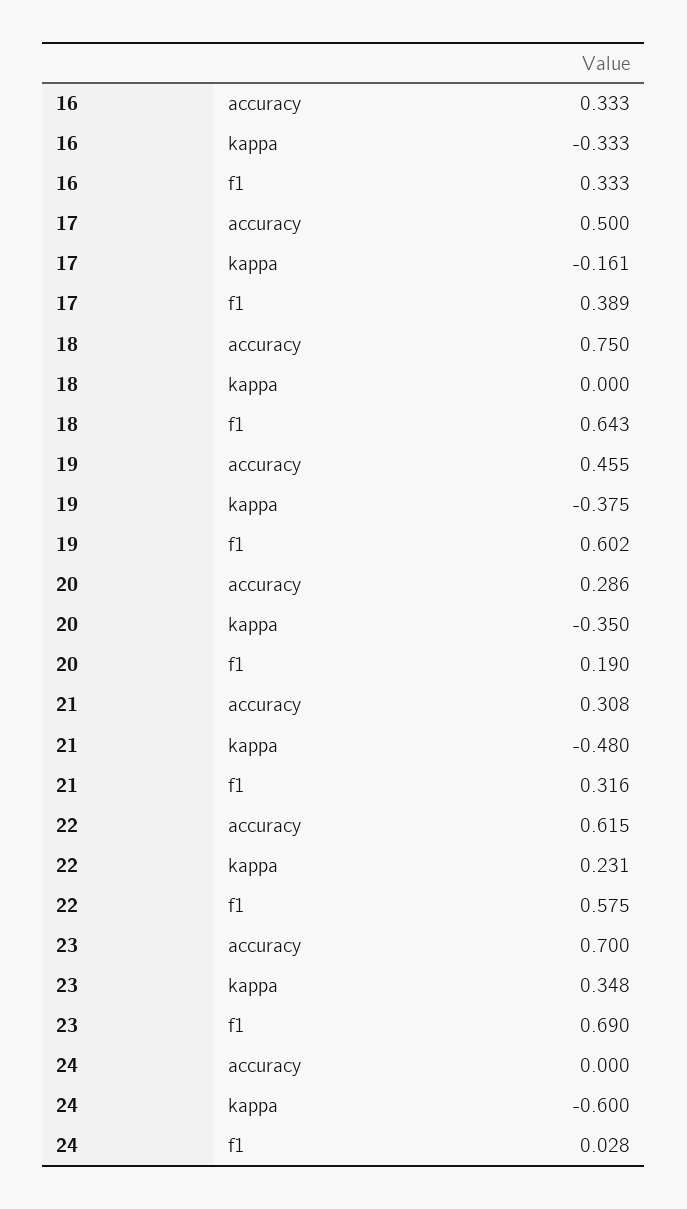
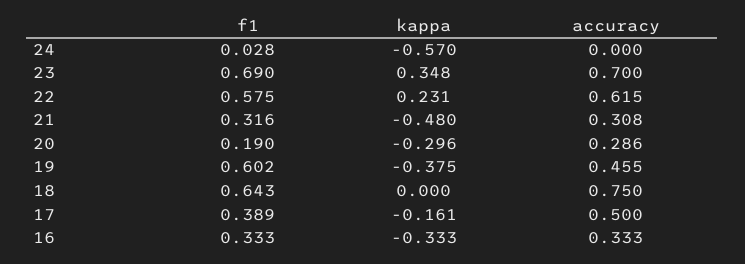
  {
    "16": {
      "accuracy": 0.333,
      "kappa": -0.333,
      "f1": 0.333
    },
    "17": {
      "accuracy": 0.5,
      "kappa": -0.161,
      "f1": 0.389
    },
    "18": {
      "accuracy": 0.75,
      "kappa": 0,
      "f1": 0.643
    },
    "19": {
      "accuracy": 0.455,
      "kappa": -0.375,
      "f1": 0.602
    },
    "20": {
      "accuracy": 0.286,
-     "kappa": -0.35,
+     "kappa": -0.296,
      "f1": 0.19
    },
    "21": {
      "accuracy": 0.308,
      "kappa": -0.48,
      "f1": 0.316
    },
    "22": {
      "accuracy": 0.615,
      "kappa": 0.231,
      "f1": 0.575
    },
    "23": {
      "accuracy": 0.7,
      "kappa": 0.348,
      "f1": 0.69
    },
    "24": {
      "accuracy": 0,
-     "kappa": -0.6,
+     "kappa": -0.57,
      "f1": 0.028
    }
  }

